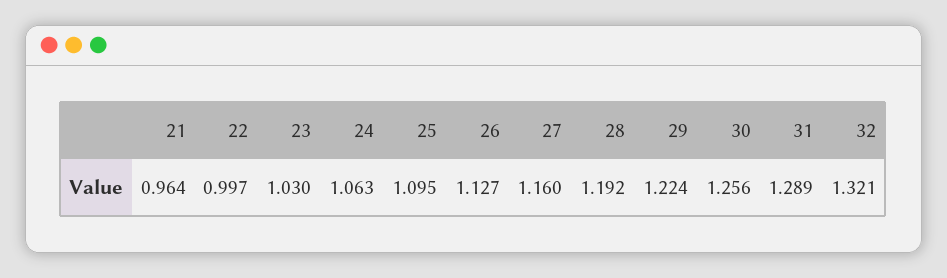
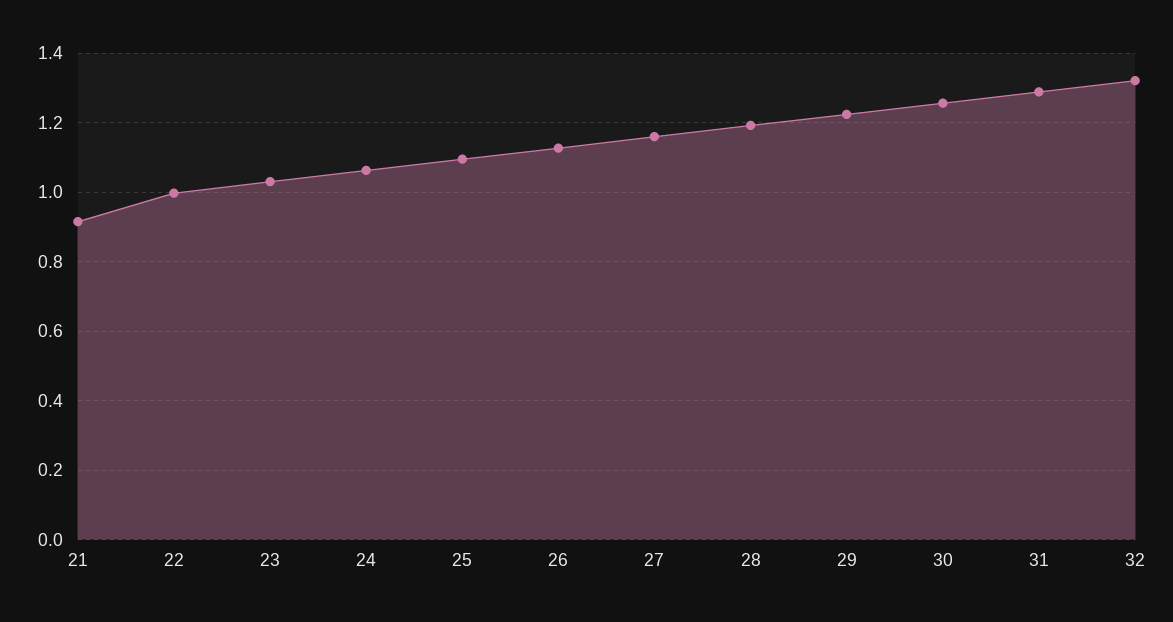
  {
-   "21": 0.964,
+   "21": 0.92,
    "22": 0.997,
    "23": 1.03,
    "24": 1.063,
    "25": 1.095,
    "26": 1.127,
    "27": 1.16,
    "28": 1.192,
    "29": 1.224,
    "30": 1.256,
    "31": 1.289,
    "32": 1.321
  }

